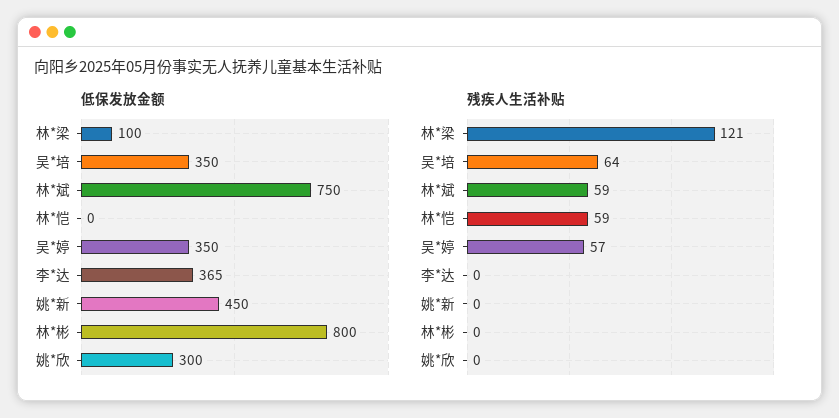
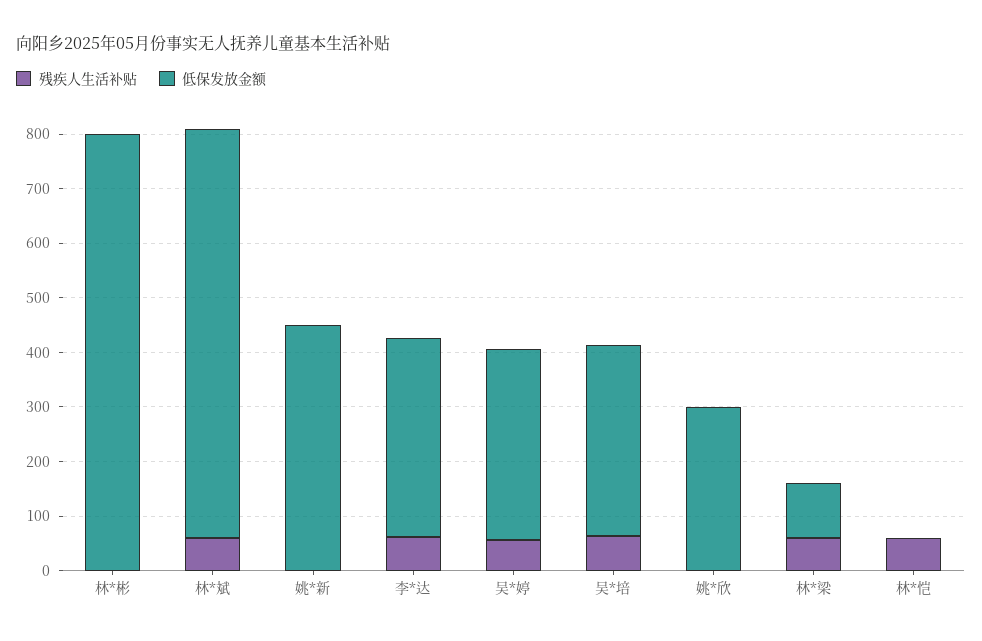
  {
    "低保发放金额": {
      "林*梁": 100,
      "吴*培": 350,
      "林*斌": 750,
      "林*恺": 0,
      "吴*婷": 350,
      "李*达": 365,
      "姚*新": 450,
      "林*彬": 800,
      "姚*欣": 300
    },
    "残疾人生活补贴": {
-     "林*梁": 121,
+     "林*梁": 60,
      "吴*培": 64,
      "林*斌": 59,
      "林*恺": 59,
      "吴*婷": 57,
-     "李*达": 0,
+     "李*达": 60,
      "姚*新": 0,
      "林*彬": 0,
      "姚*欣": 0
    }
  }

